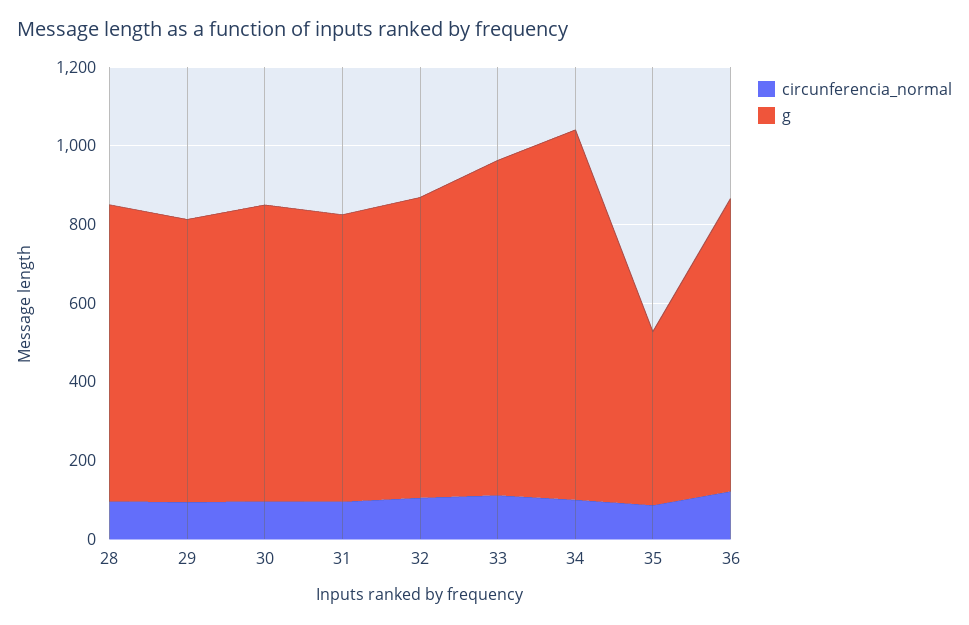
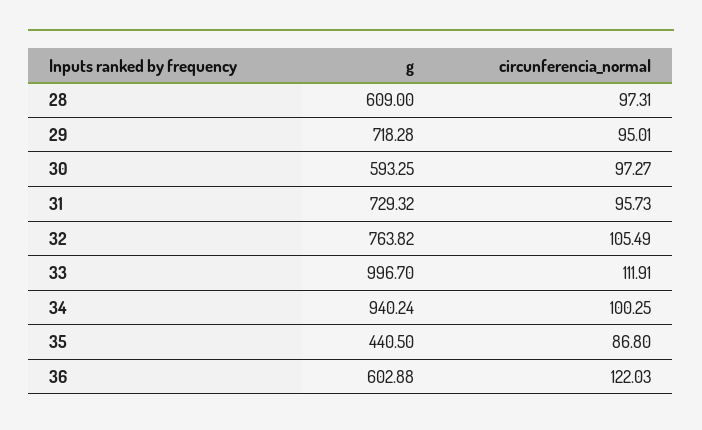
  {
    "circunferencia_normal": {
      "28": 97.31,
      "29": 95.01,
      "30": 97.27,
      "31": 95.73,
      "32": 105.49,
      "33": 111.91,
      "34": 100.25,
      "35": 86.8,
      "36": 122.03
    },
    "g": {
-     "28": 750,
+     "28": 609,
      "29": 718.28,
-     "30": 750,
+     "30": 593.25,
      "31": 729.32,
      "32": 763.82,
-     "33": 850,
+     "33": 996.7,
      "34": 940.24,
      "35": 440.5,
-     "36": 750
+     "36": 602.88
    }
  }

